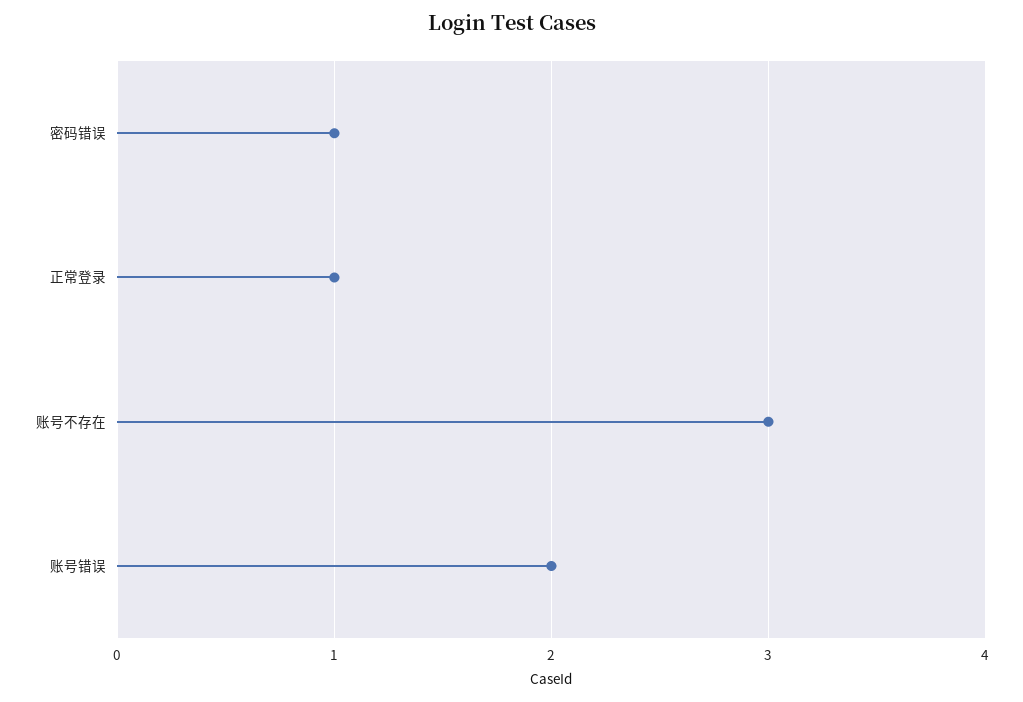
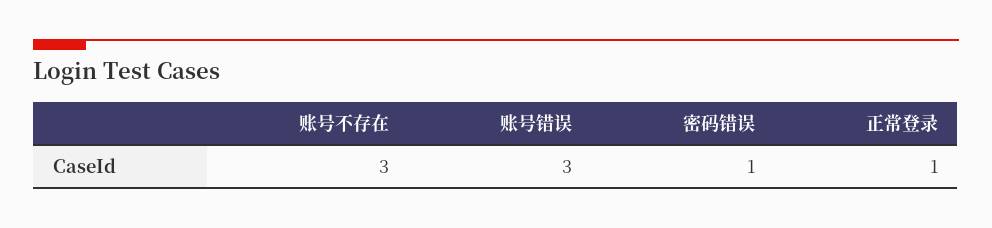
  {
    "密码错误": 1,
    "正常登录": 1,
    "账号不存在": 3,
-   "账号错误": 2
+   "账号错误": 3
  }

